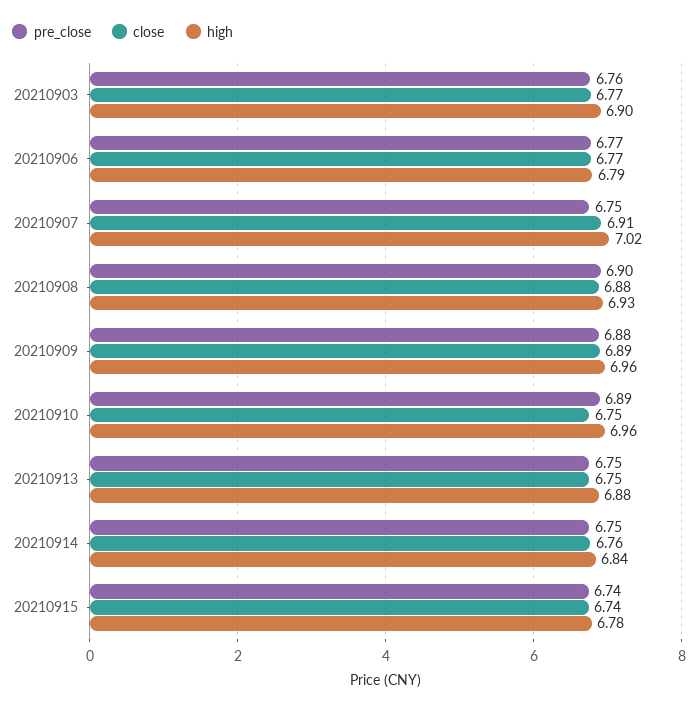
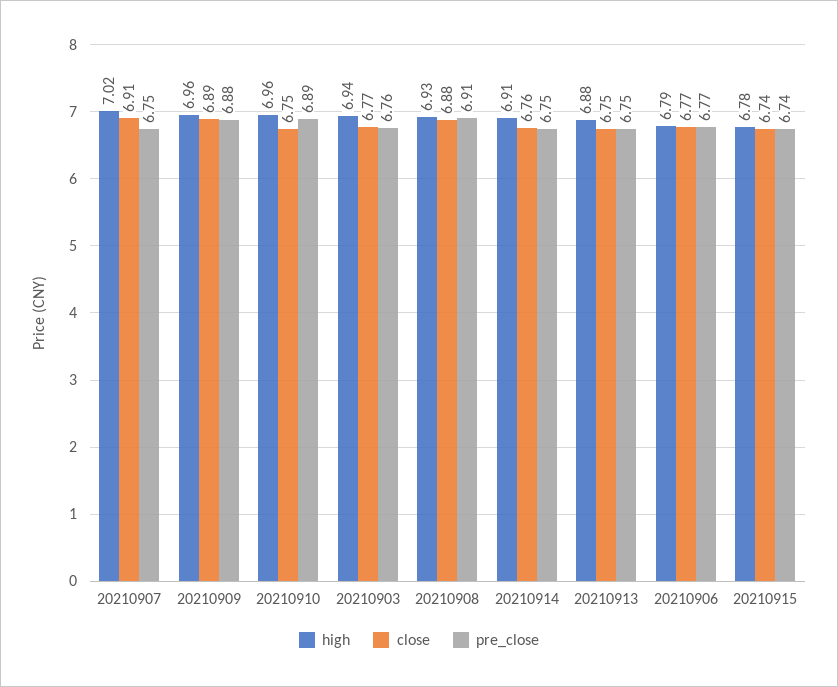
  {
    "pre_close": {
      "20210903": 6.76,
      "20210906": 6.77,
      "20210907": 6.75,
-     "20210908": 6.9,
+     "20210908": 6.91,
      "20210909": 6.88,
      "20210910": 6.89,
      "20210913": 6.75,
      "20210914": 6.75,
      "20210915": 6.74
    },
    "close": {
      "20210903": 6.77,
      "20210906": 6.77,
      "20210907": 6.91,
      "20210908": 6.88,
      "20210909": 6.89,
      "20210910": 6.75,
      "20210913": 6.75,
      "20210914": 6.76,
      "20210915": 6.74
    },
    "high": {
-     "20210903": 6.9,
+     "20210903": 6.94,
      "20210906": 6.79,
      "20210907": 7.02,
      "20210908": 6.93,
      "20210909": 6.96,
      "20210910": 6.96,
      "20210913": 6.88,
-     "20210914": 6.84,
+     "20210914": 6.91,
      "20210915": 6.78
    }
  }

